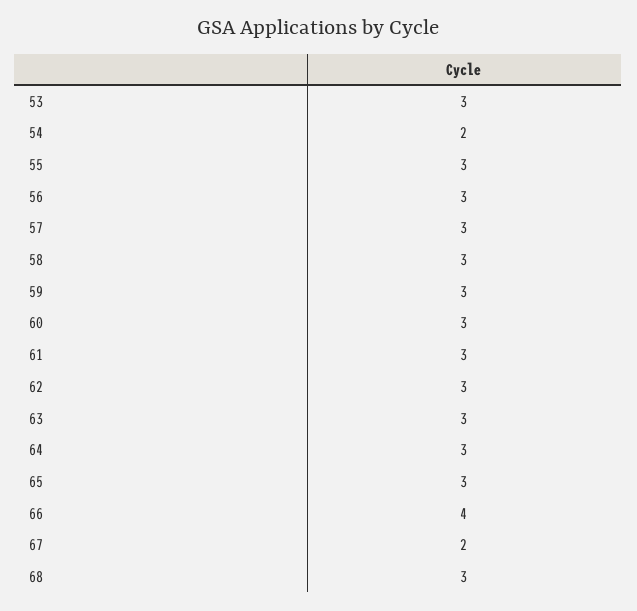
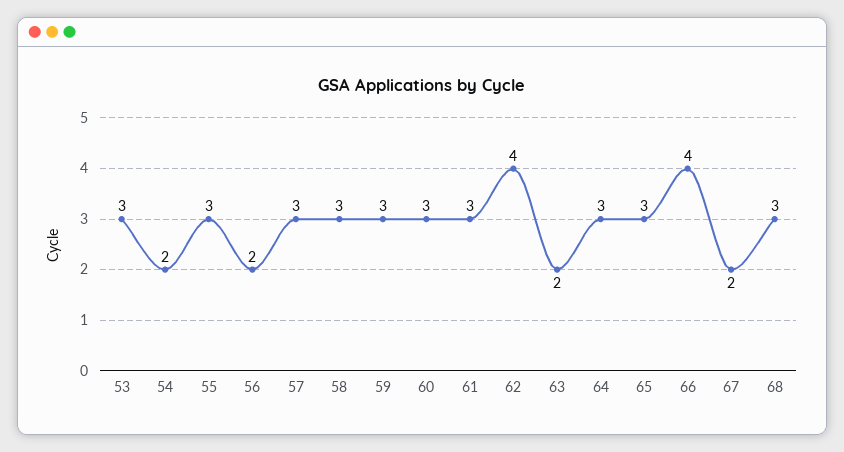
  {
    "53": 3,
    "54": 2,
    "55": 3,
-   "56": 3,
+   "56": 2,
    "57": 3,
    "58": 3,
    "59": 3,
    "60": 3,
    "61": 3,
-   "62": 3,
+   "62": 4,
-   "63": 3,
+   "63": 2,
    "64": 3,
    "65": 3,
    "66": 4,
    "67": 2,
    "68": 3
  }

